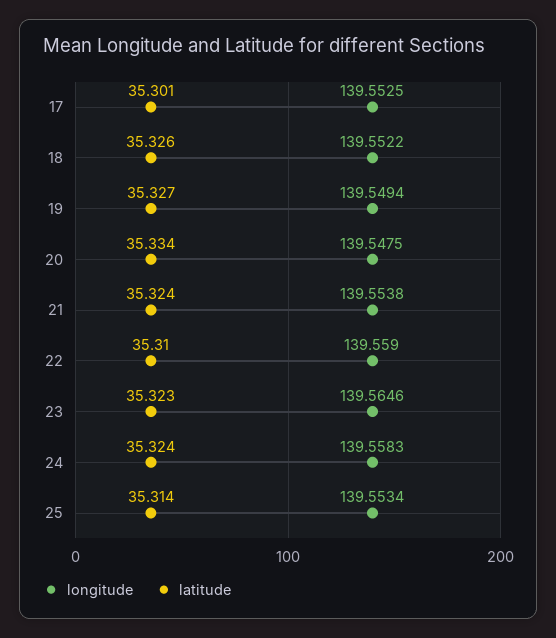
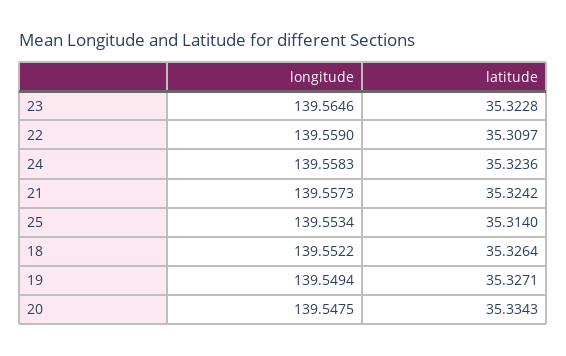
  {
    "longitude": {
-     "17": 139.5525,
      "18": 139.5522,
      "19": 139.5494,
      "20": 139.5475,
-     "21": 139.5538,
+     "21": 139.5573,
      "22": 139.559,
      "23": 139.5646,
      "24": 139.5583,
      "25": 139.5534
    },
    "latitude": {
-     "17": 35.301,
      "18": 35.3264,
      "19": 35.3271,
      "20": 35.3343,
      "21": 35.3242,
      "22": 35.3097,
      "23": 35.3228,
      "24": 35.3236,
      "25": 35.314
    }
  }

